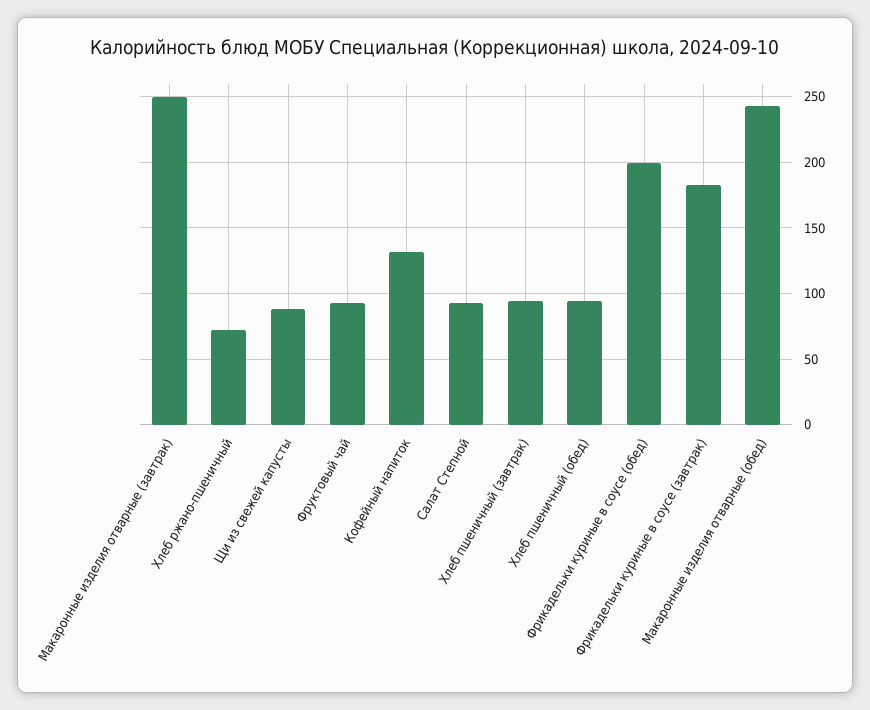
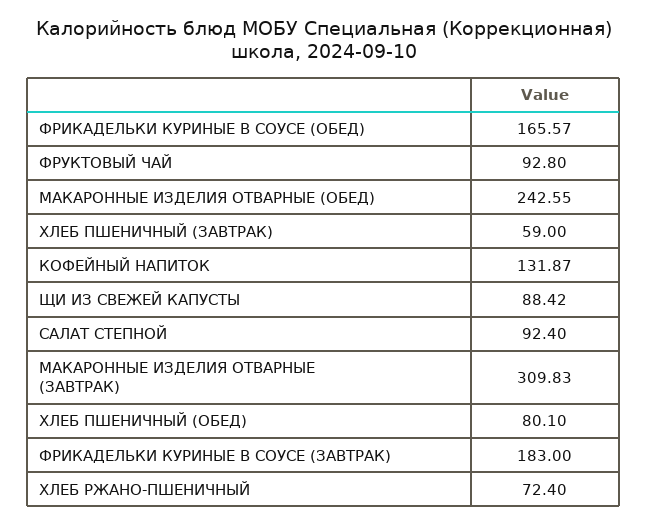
  {
-   "Макаронные изделия отварные (завтрак)": 250,
+   "Макаронные изделия отварные (завтрак)": 309.83,
    "Хлеб ржано-пшеничный": 72.4,
    "Щи из свежей капусты": 88.42,
    "Фруктовый чай": 92.8,
    "Кофейный напиток": 131.87,
    "Салат Степной": 92.4,
-   "Хлеб пшеничный (завтрак)": 95,
+   "Хлеб пшеничный (завтрак)": 59,
-   "Хлеб пшеничный (обед)": 95,
+   "Хлеб пшеничный (обед)": 80.1,
-   "Фрикадельки куриные в соусе (обед)": 200,
+   "Фрикадельки куриные в соусе (обед)": 165.57,
    "Фрикадельки куриные в соусе (завтрак)": 183,
    "Макаронные изделия отварные (обед)": 242.55
  }

